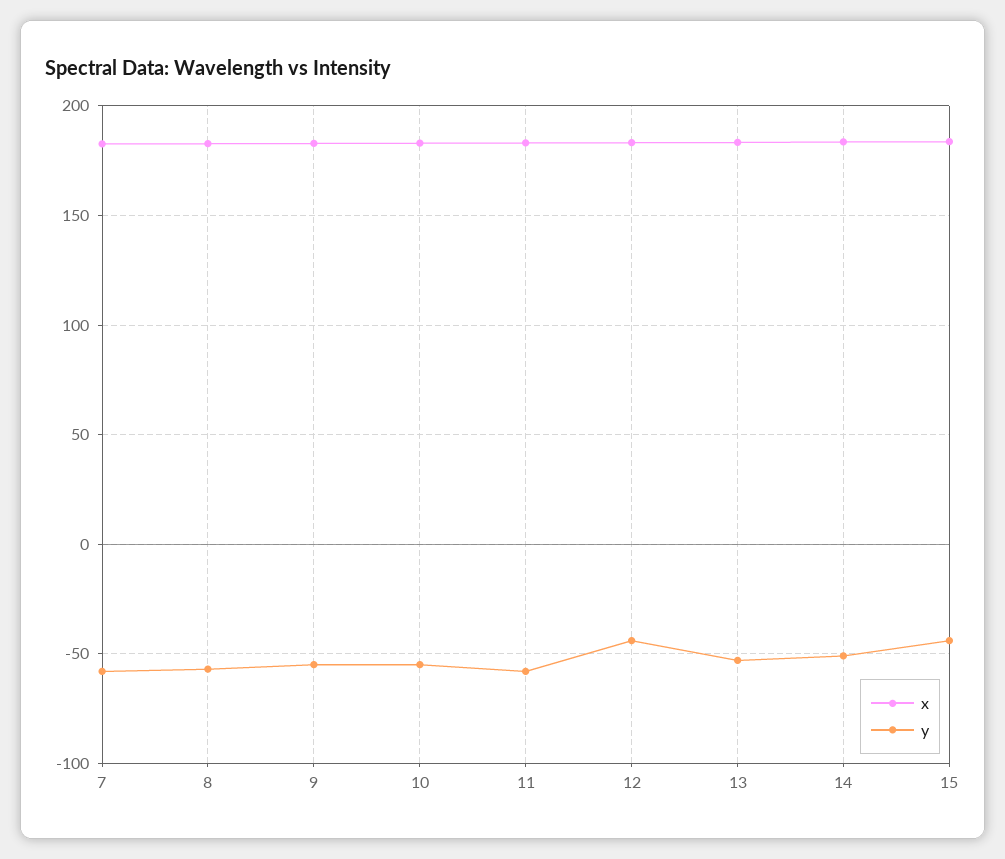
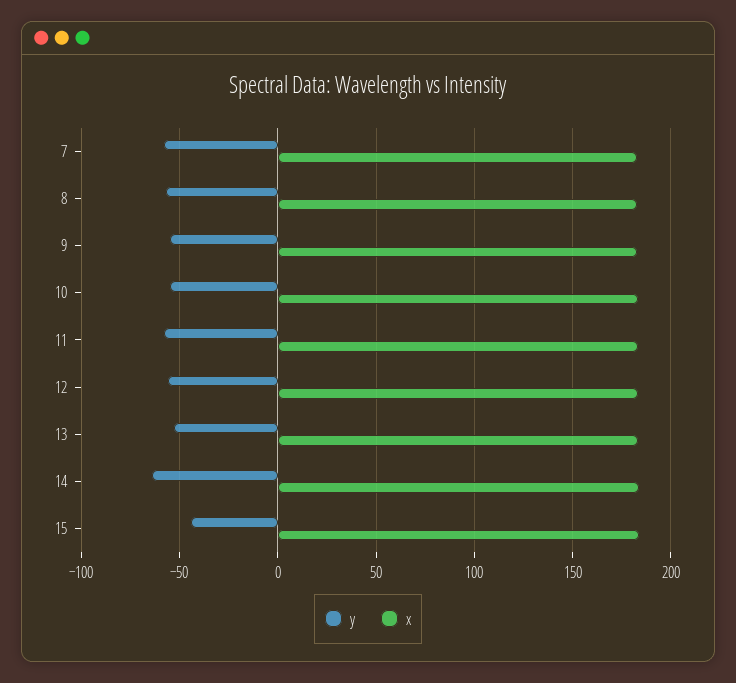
  {
    "x": {
      "7": 185,
      "8": 185,
      "9": 185,
      "10": 185,
      "11": 185,
      "12": 185,
      "13": 185,
      "14": 185,
      "15": 185
    },
    "y": {
      "7": -60,
      "8": -55,
      "9": -55,
      "10": -55,
      "11": -60,
-     "12": -45,
+     "12": -55,
      "13": -55,
-     "14": -50,
+     "14": -65,
      "15": -45
    }
  }

